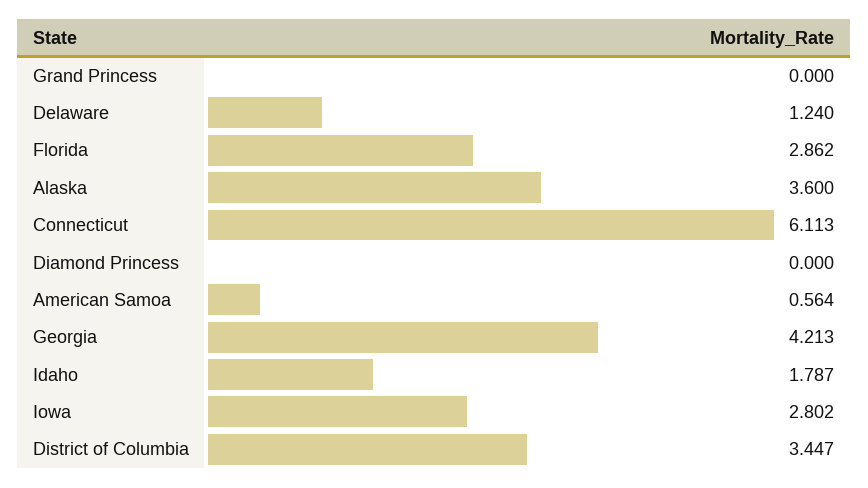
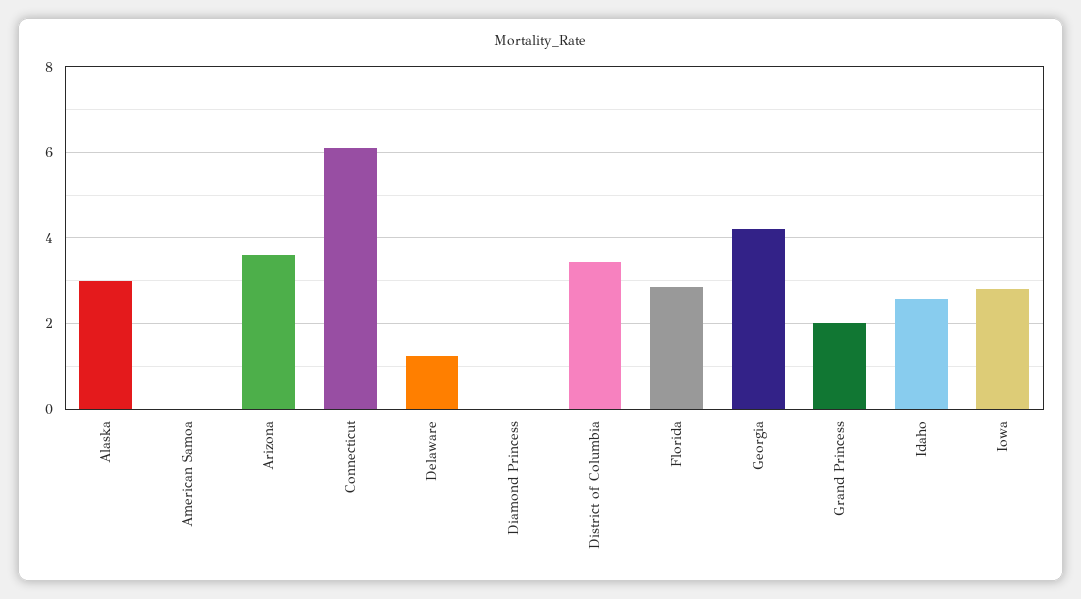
  {
-   "Grand Princess": 0,
+   "Grand Princess": 2,
    "Delaware": 1.24,
    "Florida": 2.862,
-   "Alaska": 3.6,
+   "Alaska": 3,
    "Connecticut": 6.113,
    "Diamond Princess": 0,
-   "American Samoa": 0.564,
+   "American Samoa": 0,
    "Georgia": 4.213,
-   "Idaho": 1.787,
+   "Idaho": 2.6,
    "Iowa": 2.802,
-   "District of Columbia": 3.447
+   "District of Columbia": 3.447,
+   "Arizona": 3.6
  }

